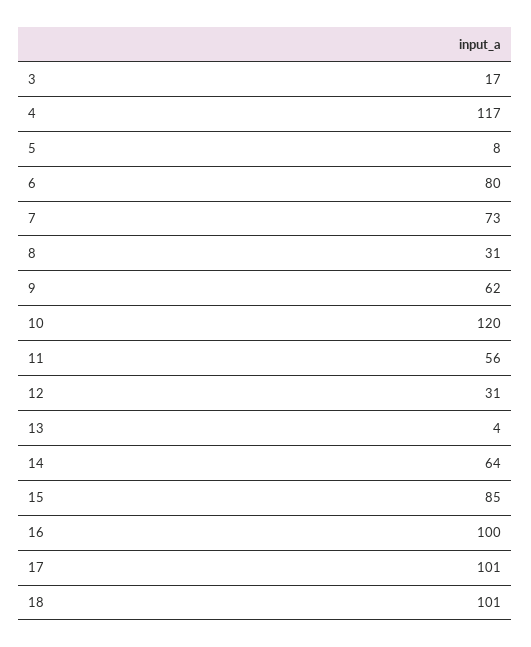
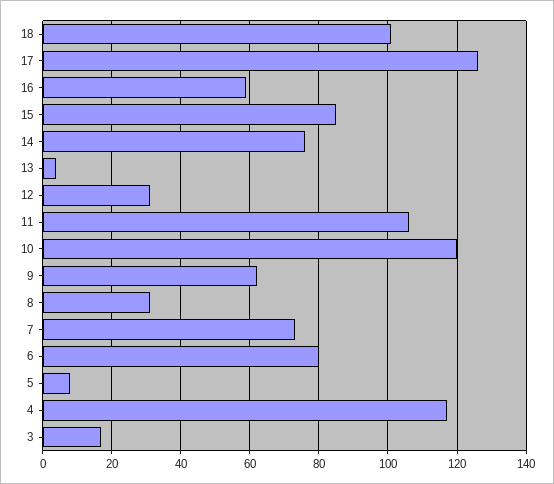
  {
    "3": 17,
    "4": 117,
    "5": 8,
    "6": 80,
    "7": 73,
    "8": 31,
    "9": 62,
    "10": 120,
-   "11": 56,
+   "11": 105,
    "12": 31,
    "13": 4,
-   "14": 64,
+   "14": 75,
    "15": 85,
-   "16": 100,
+   "16": 60,
-   "17": 101,
+   "17": 125,
    "18": 101
  }

